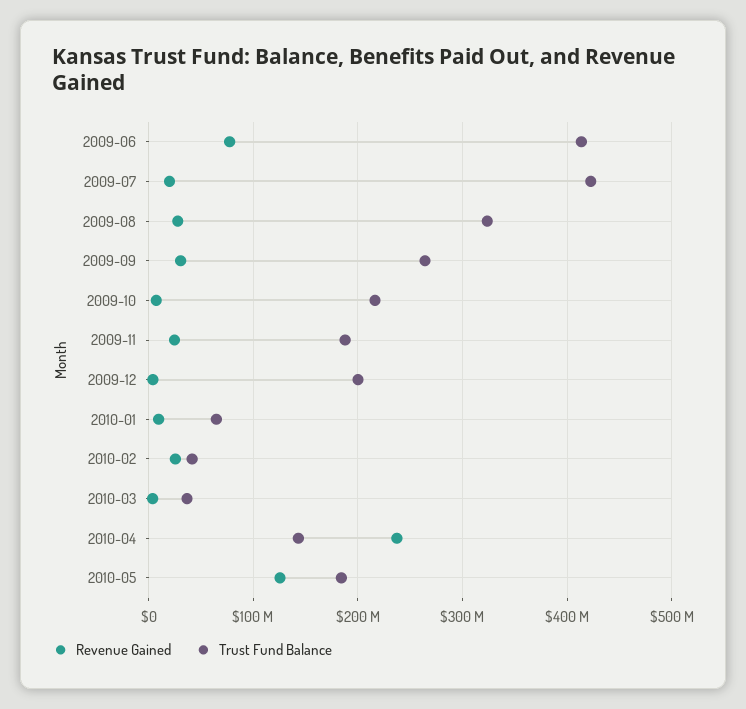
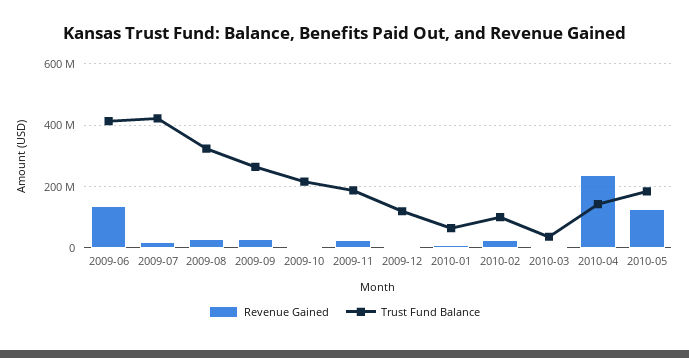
  {
    "Revenue Gained": {
-     "2009-06": 80000000,
+     "2009-06": 140000000,
      "2009-07": 20000000,
      "2009-08": 30000000,
      "2009-09": 30000000,
      "2009-10": 10000000,
      "2009-11": 20000000,
      "2009-12": 0,
      "2010-01": 10000000,
      "2010-02": 30000000,
      "2010-03": 0,
      "2010-04": 240000000,
      "2010-05": 130000000
    },
    "Trust Fund Balance": {
      "2009-06": 410000000,
      "2009-07": 420000000,
      "2009-08": 320000000,
      "2009-09": 260000000,
      "2009-10": 220000000,
      "2009-11": 190000000,
-     "2009-12": 200000000,
+     "2009-12": 120000000,
      "2010-01": 60000000,
-     "2010-02": 40000000,
+     "2010-02": 100000000,
      "2010-03": 40000000,
      "2010-04": 140000000,
      "2010-05": 180000000
    }
  }

